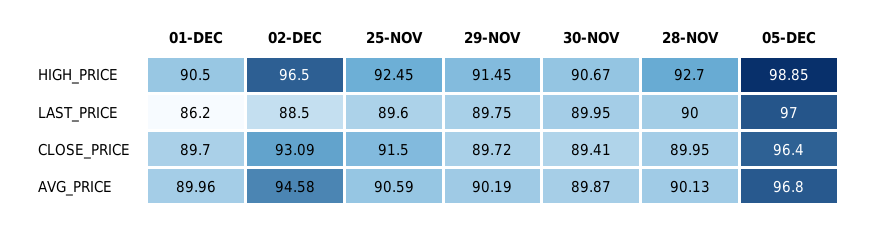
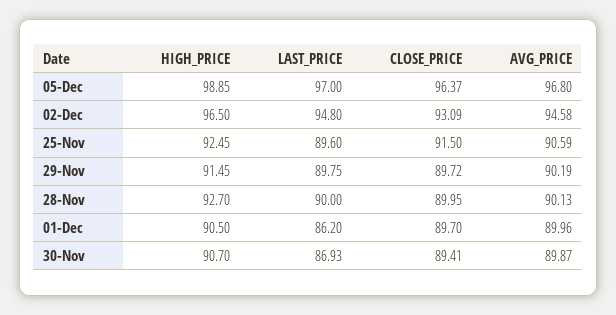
  {
    "01-DEC": {
      "HIGH_PRICE": 90.5,
      "LAST_PRICE": 86.2,
      "CLOSE_PRICE": 89.7,
      "AVG_PRICE": 89.96
    },
    "02-DEC": {
      "HIGH_PRICE": 96.5,
-     "LAST_PRICE": 88.5,
+     "LAST_PRICE": 94.8,
      "CLOSE_PRICE": 93.09,
      "AVG_PRICE": 94.58
    },
    "25-NOV": {
      "HIGH_PRICE": 92.45,
      "LAST_PRICE": 89.6,
      "CLOSE_PRICE": 91.5,
      "AVG_PRICE": 90.59
    },
    "29-NOV": {
      "HIGH_PRICE": 91.45,
      "LAST_PRICE": 89.75,
      "CLOSE_PRICE": 89.72,
      "AVG_PRICE": 90.19
    },
    "30-NOV": {
-     "HIGH_PRICE": 90.67,
+     "HIGH_PRICE": 90.7,
-     "LAST_PRICE": 89.95,
+     "LAST_PRICE": 86.93,
      "CLOSE_PRICE": 89.41,
      "AVG_PRICE": 89.87
    },
    "28-NOV": {
      "HIGH_PRICE": 92.7,
      "LAST_PRICE": 90,
      "CLOSE_PRICE": 89.95,
      "AVG_PRICE": 90.13
    },
    "05-DEC": {
      "HIGH_PRICE": 98.85,
      "LAST_PRICE": 97,
-     "CLOSE_PRICE": 96.4,
+     "CLOSE_PRICE": 96.37,
      "AVG_PRICE": 96.8
    }
  }

